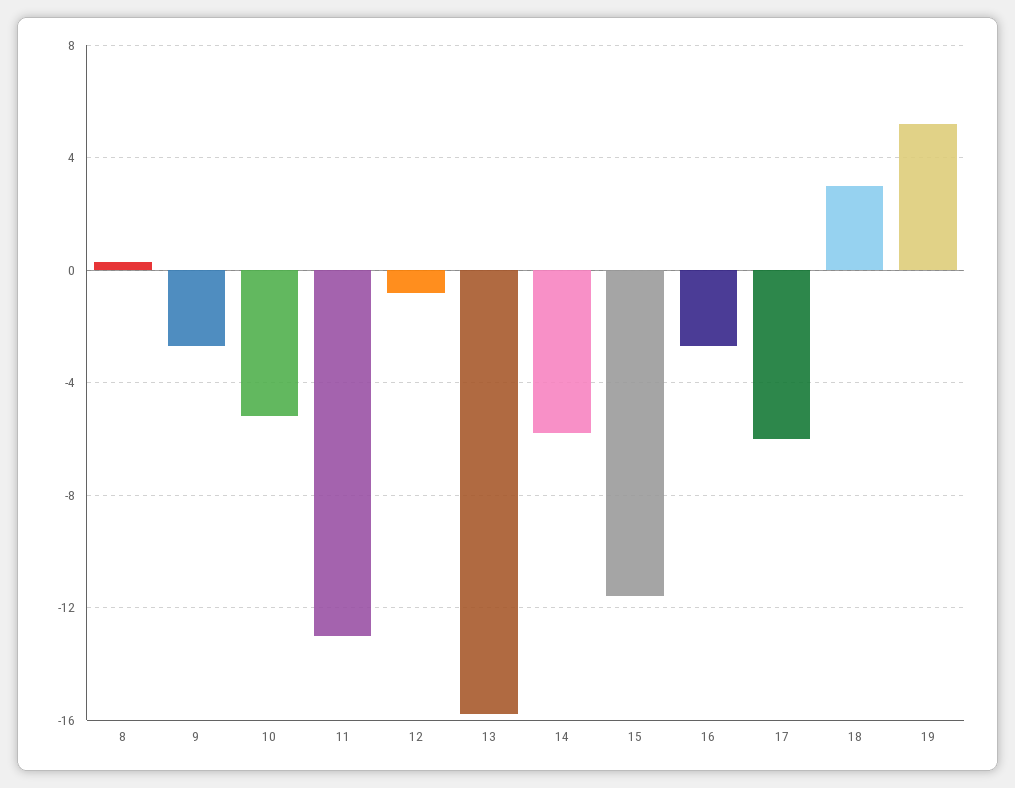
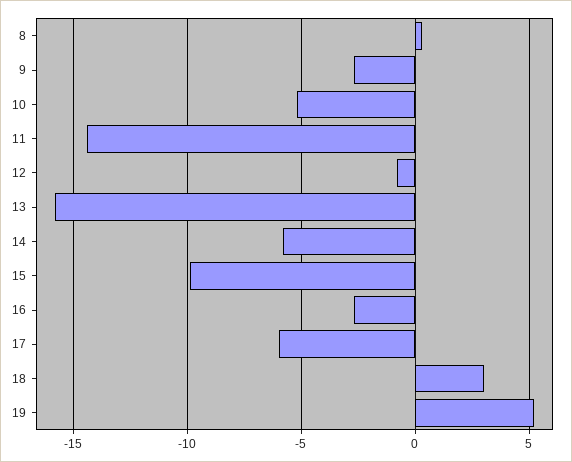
  {
    "8": 0.5,
    "9": -2.5,
    "10": -5,
-   "11": -13,
+   "11": -14.5,
    "12": -1,
    "13": -16,
    "14": -6,
-   "15": -11.5,
+   "15": -10,
    "16": -2.5,
    "17": -6,
    "18": 3,
    "19": 5
  }

